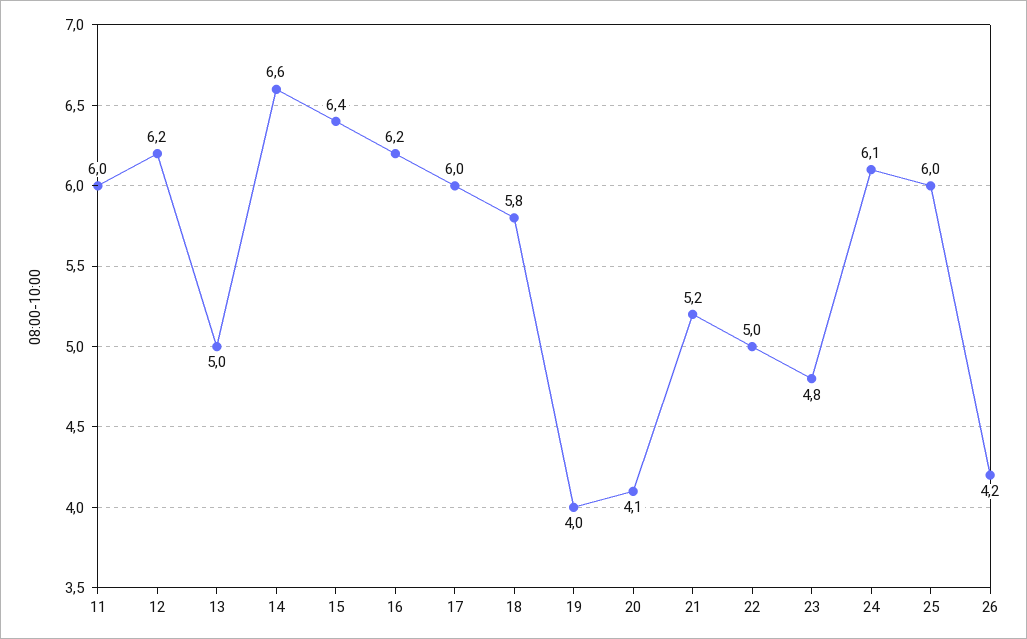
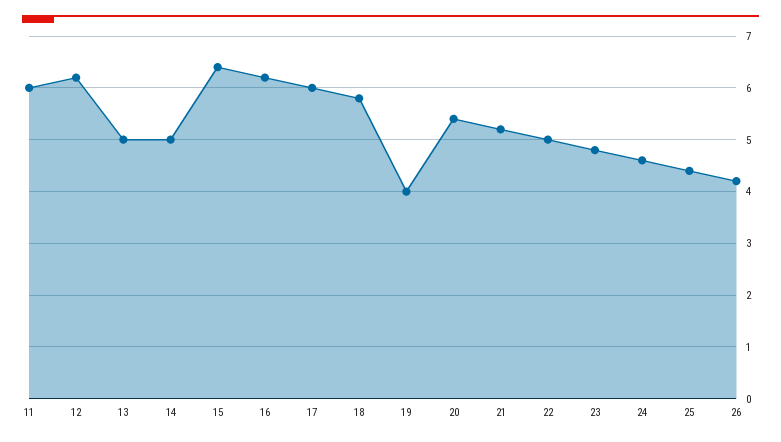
  {
    "11": 6,
    "12": 6.2,
    "13": 5,
-   "14": 6.6,
+   "14": 5,
    "15": 6.4,
    "16": 6.2,
    "17": 6,
    "18": 5.8,
    "19": 4,
-   "20": 4.1,
+   "20": 5.5,
    "21": 5.2,
    "22": 5,
    "23": 4.8,
-   "24": 6.1,
+   "24": 4.5,
-   "25": 6,
+   "25": 4.5,
    "26": 4.2
  }

